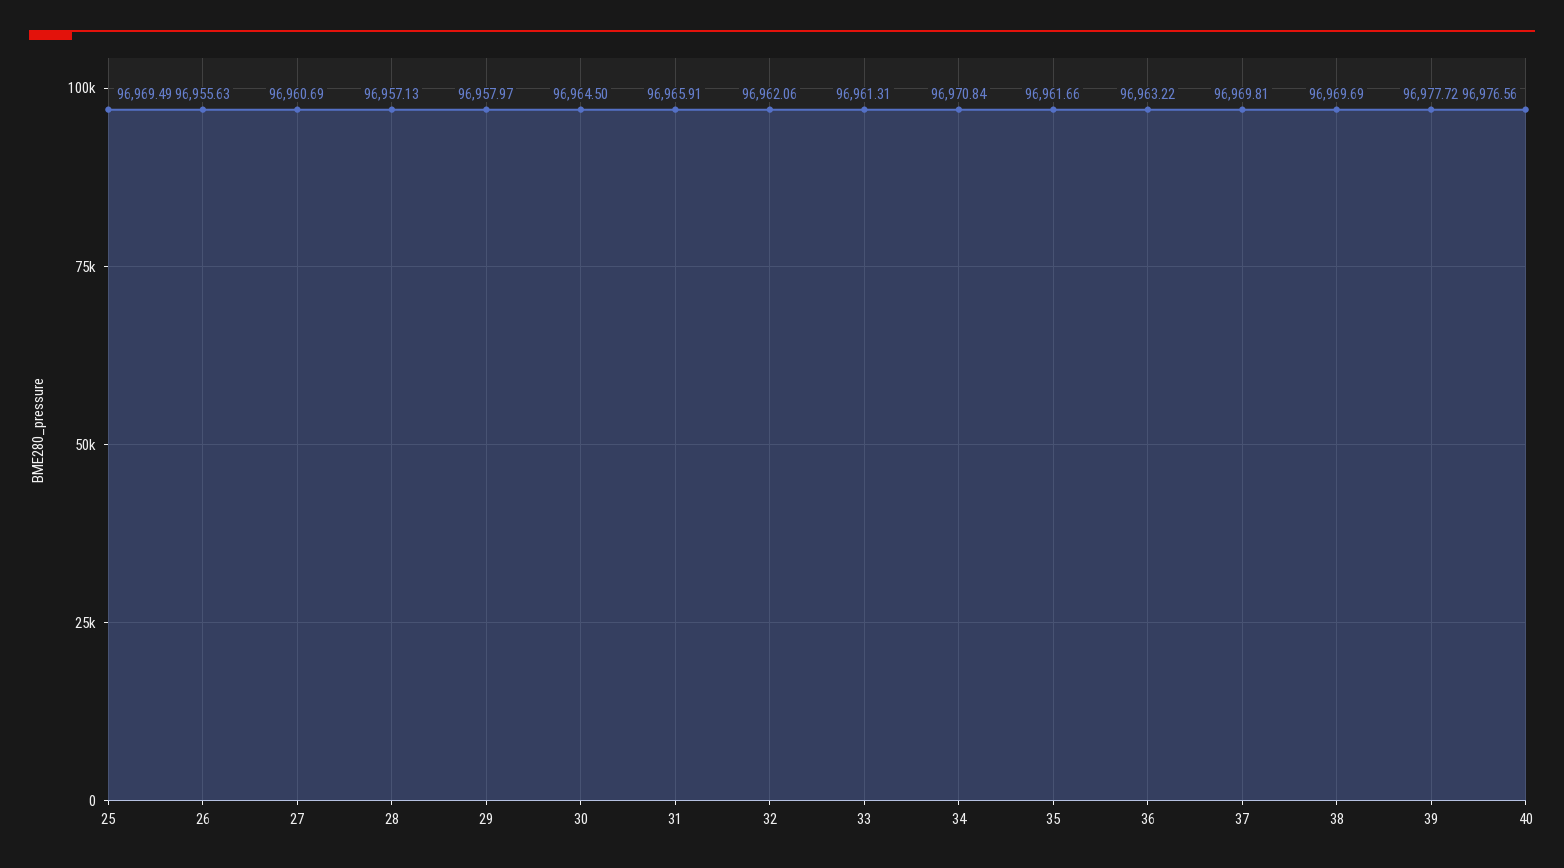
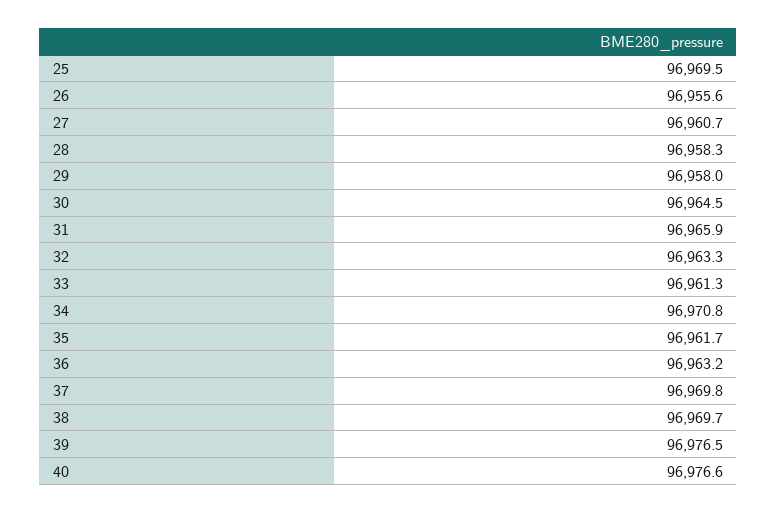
  {
    "25": 96969.49,
    "26": 96955.63,
    "27": 96960.69,
-   "28": 96957.13,
+   "28": 96958.3,
    "29": 96957.97,
    "30": 96964.5,
    "31": 96965.91,
-   "32": 96962.06,
+   "32": 96963.3,
    "33": 96961.31,
    "34": 96970.84,
    "35": 96961.66,
    "36": 96963.22,
    "37": 96969.81,
    "38": 96969.69,
-   "39": 96977.72,
+   "39": 96976.5,
    "40": 96976.56
  }

